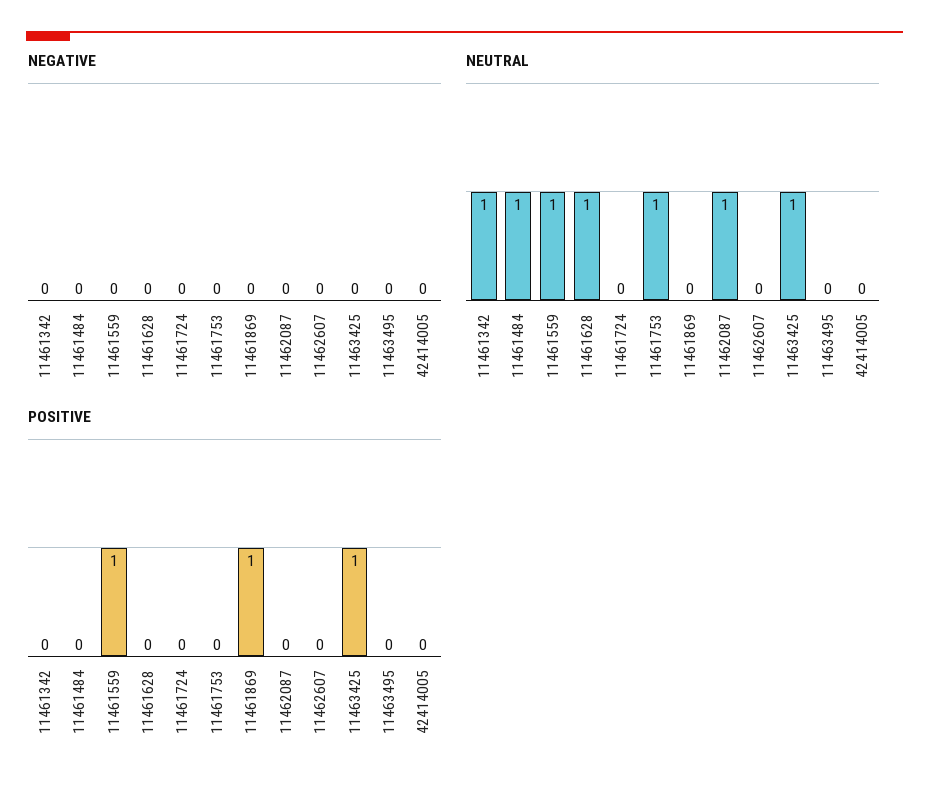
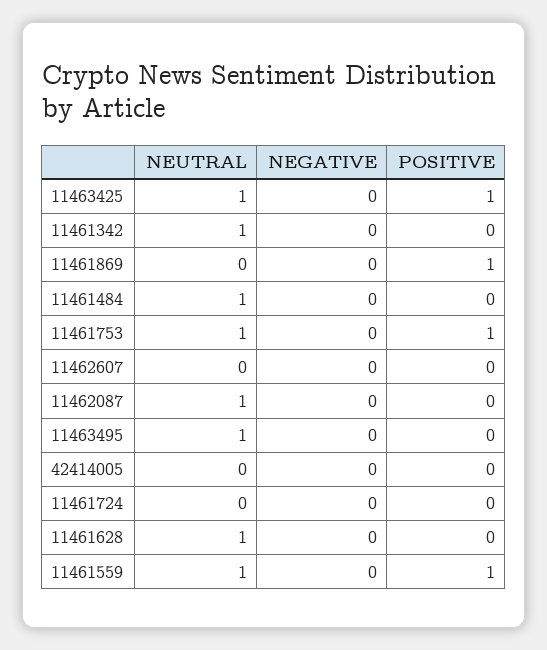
  {
    "NEGATIVE": {
      "11461342": 0,
      "11461484": 0,
      "11461559": 0,
      "11461628": 0,
      "11461724": 0,
      "11461753": 0,
      "11461869": 0,
      "11462087": 0,
      "11462607": 0,
      "11463425": 0,
      "11463495": 0,
      "42414005": 0
    },
    "NEUTRAL": {
      "11461342": 1,
      "11461484": 1,
      "11461559": 1,
      "11461628": 1,
      "11461724": 0,
      "11461753": 1,
      "11461869": 0,
      "11462087": 1,
      "11462607": 0,
      "11463425": 1,
-     "11463495": 0,
+     "11463495": 1,
      "42414005": 0
    },
    "POSITIVE": {
      "11461342": 0,
      "11461484": 0,
      "11461559": 1,
      "11461628": 0,
      "11461724": 0,
-     "11461753": 0,
+     "11461753": 1,
      "11461869": 1,
      "11462087": 0,
      "11462607": 0,
      "11463425": 1,
      "11463495": 0,
      "42414005": 0
    }
  }

